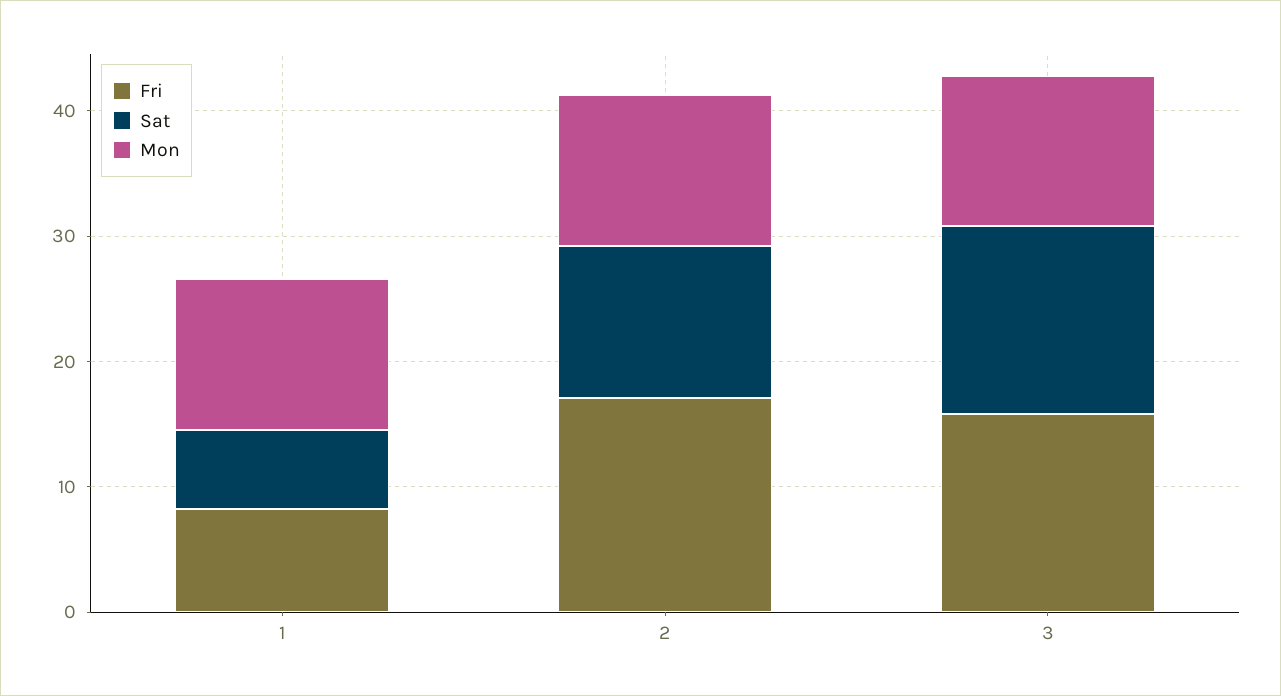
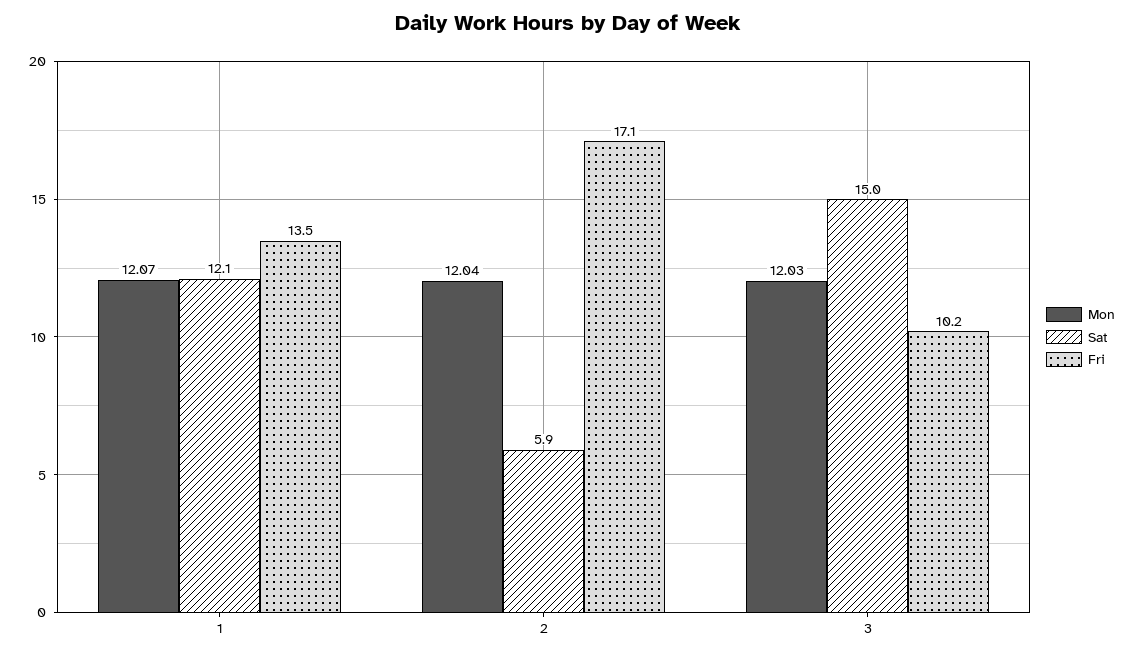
  {
    "Fri": {
-     "1": 8,
+     "1": 13.5,
      "2": 17.1,
-     "3": 16
+     "3": 10.2
    },
    "Sat": {
-     "1": 6,
+     "1": 12.1,
-     "2": 12,
+     "2": 5.9,
      "3": 15
    },
    "Mon": {
      "1": 12.07,
      "2": 12.04,
      "3": 12.03
    }
  }

